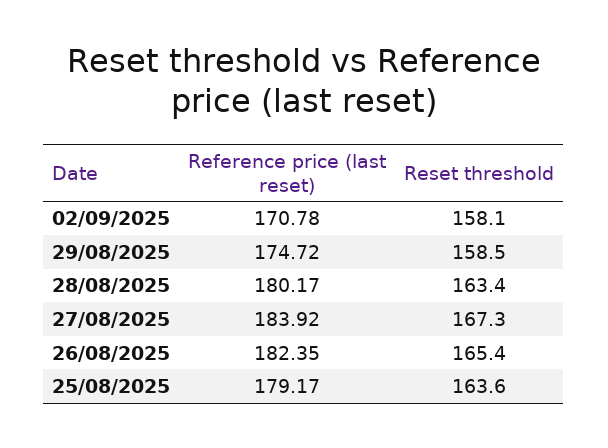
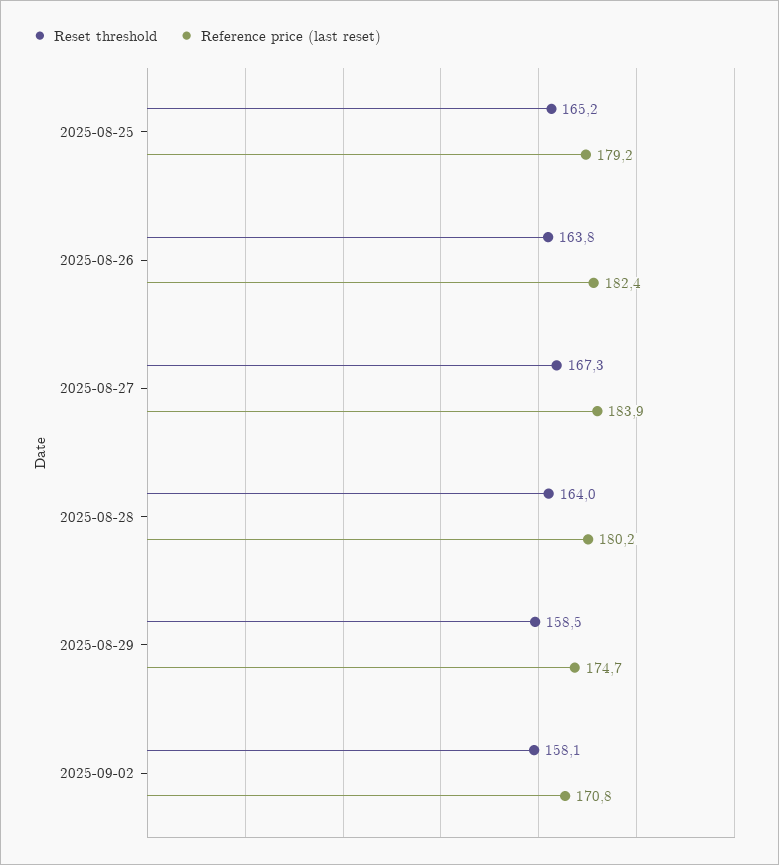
  {
    "Reference price (last reset)": {
      "02/09/2025": 170.78,
      "29/08/2025": 174.72,
      "28/08/2025": 180.17,
      "27/08/2025": 183.92,
      "26/08/2025": 182.35,
      "25/08/2025": 179.17
    },
    "Reset threshold": {
      "02/09/2025": 158.1,
      "29/08/2025": 158.5,
-     "28/08/2025": 163.4,
+     "28/08/2025": 164,
      "27/08/2025": 167.3,
-     "26/08/2025": 165.4,
+     "26/08/2025": 163.8,
-     "25/08/2025": 163.6
+     "25/08/2025": 165.2
    }
  }

